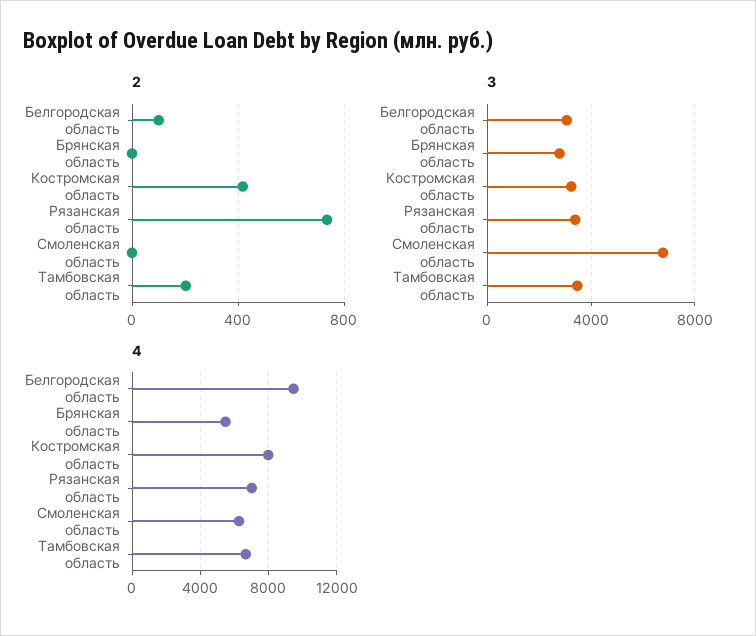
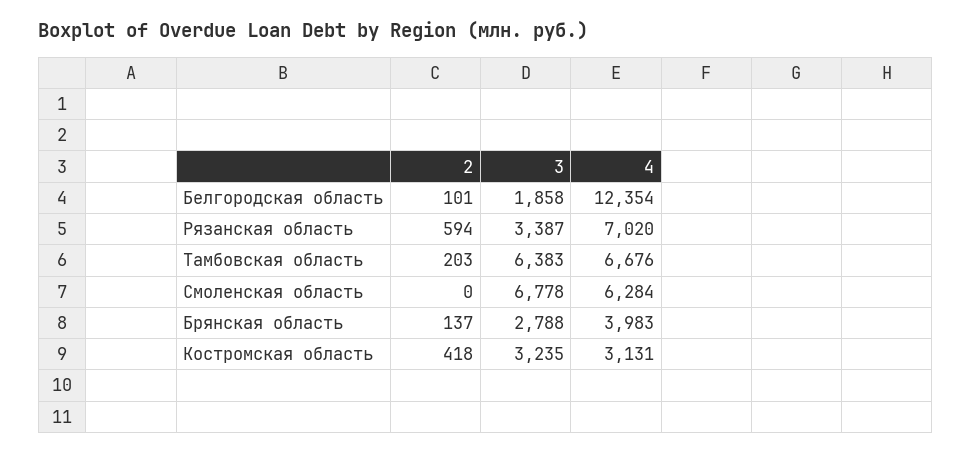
  {
    "2": {
      "Белгородская область": 101,
-     "Брянская область": 0,
+     "Брянская область": 137,
      "Костромская область": 418,
-     "Рязанская область": 750,
+     "Рязанская область": 594,
      "Смоленская область": 0,
      "Тамбовская область": 203
    },
    "3": {
-     "Белгородская область": 3000,
+     "Белгородская область": 1858,
      "Брянская область": 2788,
      "Костромская область": 3235,
      "Рязанская область": 3387,
      "Смоленская область": 6778,
-     "Тамбовская область": 3500
+     "Тамбовская область": 6383
    },
    "4": {
-     "Белгородская область": 9500,
+     "Белгородская область": 12354,
-     "Брянская область": 5500,
+     "Брянская область": 3983,
-     "Костромская область": 8000,
+     "Костромская область": 3131,
      "Рязанская область": 7020,
      "Смоленская область": 6284,
      "Тамбовская область": 6676
    }
  }

